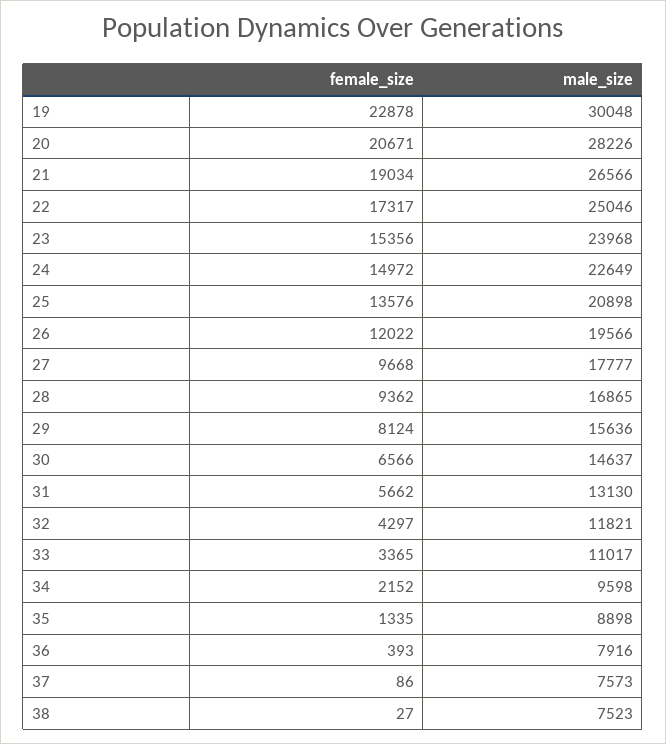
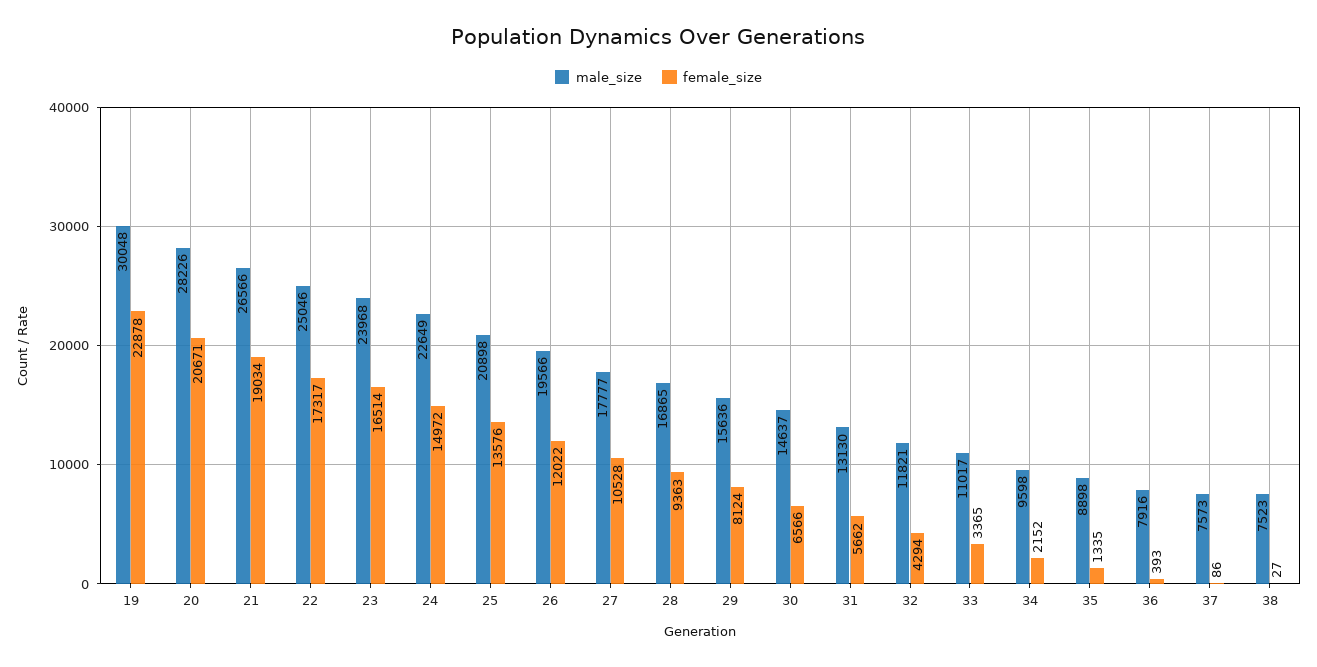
  {
    "female_size": {
      "19": 22878,
      "20": 20671,
      "21": 19034,
      "22": 17317,
-     "23": 15356,
+     "23": 16514,
      "24": 14972,
      "25": 13576,
      "26": 12022,
-     "27": 9668,
+     "27": 10528,
-     "28": 9362,
+     "28": 9363,
      "29": 8124,
      "30": 6566,
      "31": 5662,
-     "32": 4297,
+     "32": 4294,
      "33": 3365,
      "34": 2152,
      "35": 1335,
      "36": 393,
      "37": 86,
      "38": 27
    },
    "male_size": {
      "19": 30048,
      "20": 28226,
      "21": 26566,
      "22": 25046,
      "23": 23968,
      "24": 22649,
      "25": 20898,
      "26": 19566,
      "27": 17777,
      "28": 16865,
      "29": 15636,
      "30": 14637,
      "31": 13130,
      "32": 11821,
      "33": 11017,
      "34": 9598,
      "35": 8898,
      "36": 7916,
      "37": 7573,
      "38": 7523
    }
  }

